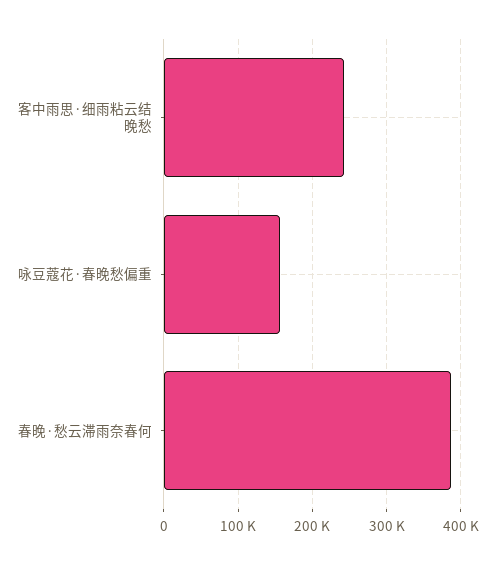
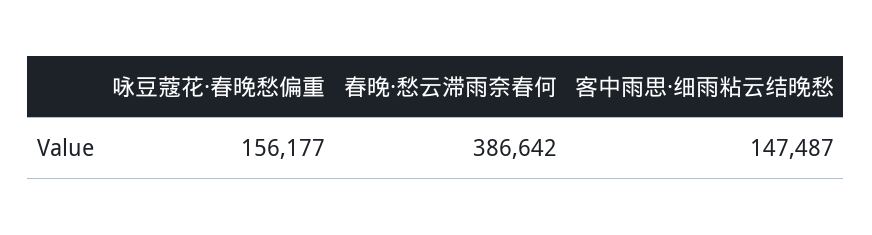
  {
-   "客中雨思·细雨粘云结晚愁": 240000,
+   "客中雨思·细雨粘云结晚愁": 147487,
    "咏豆蔻花·春晚愁偏重": 156177,
    "春晚·愁云滞雨奈春何": 386642
  }

